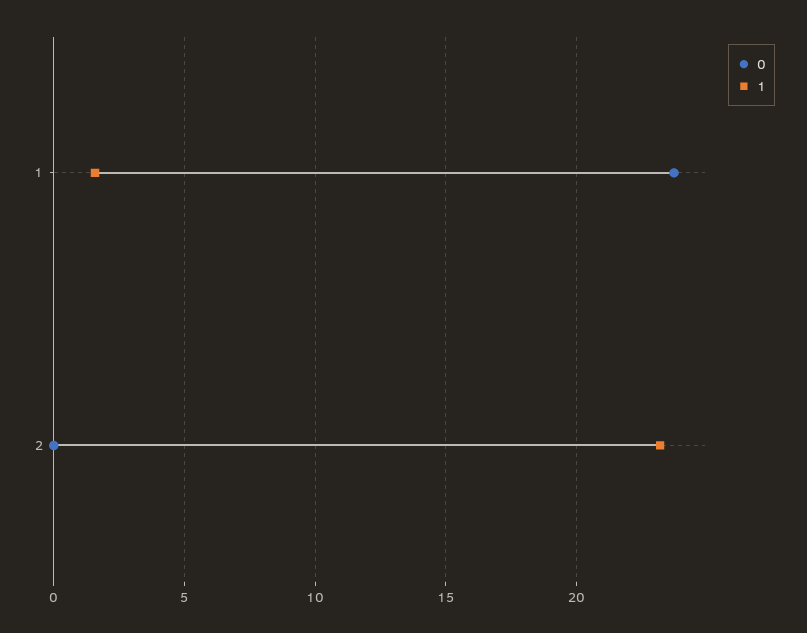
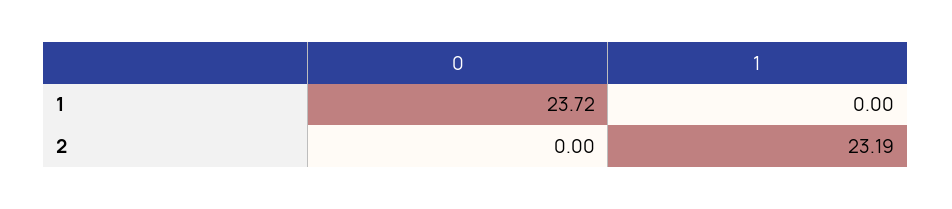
  {
    "0": {
      "1": 23.72,
      "2": 0
    },
    "1": {
-     "1": 1.5,
+     "1": 0,
      "2": 23.19
    }
  }

